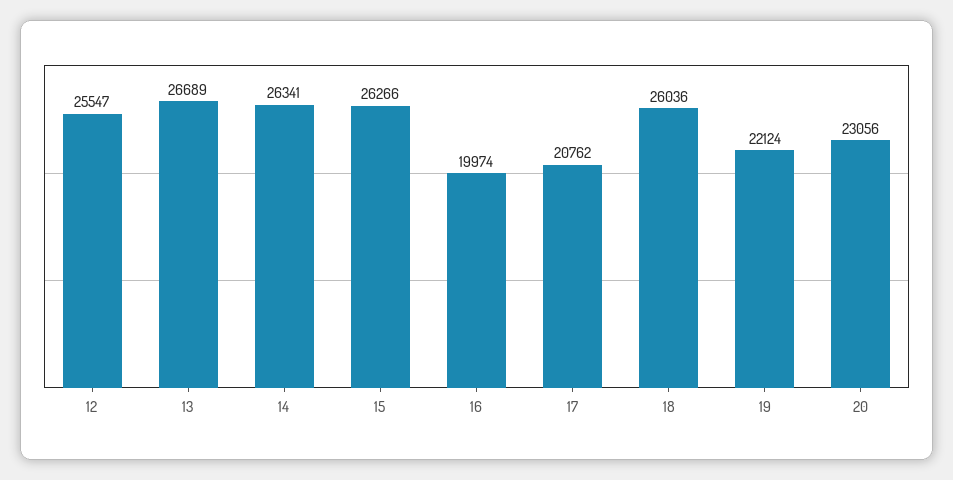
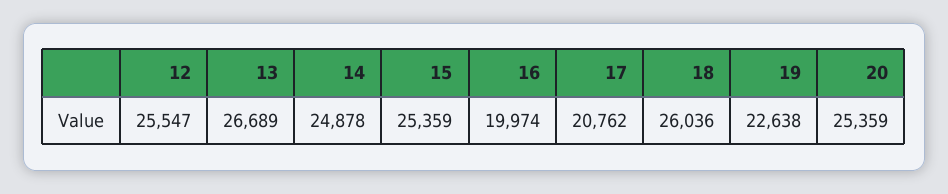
  {
    "12": 25547,
    "13": 26689,
-   "14": 26341,
+   "14": 24878,
-   "15": 26266,
+   "15": 25359,
    "16": 19974,
    "17": 20762,
    "18": 26036,
-   "19": 22124,
+   "19": 22638,
-   "20": 23056
+   "20": 25359
  }

